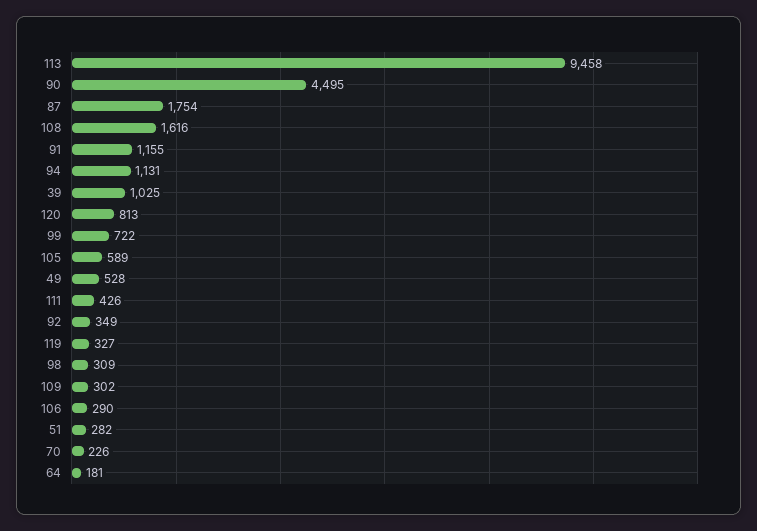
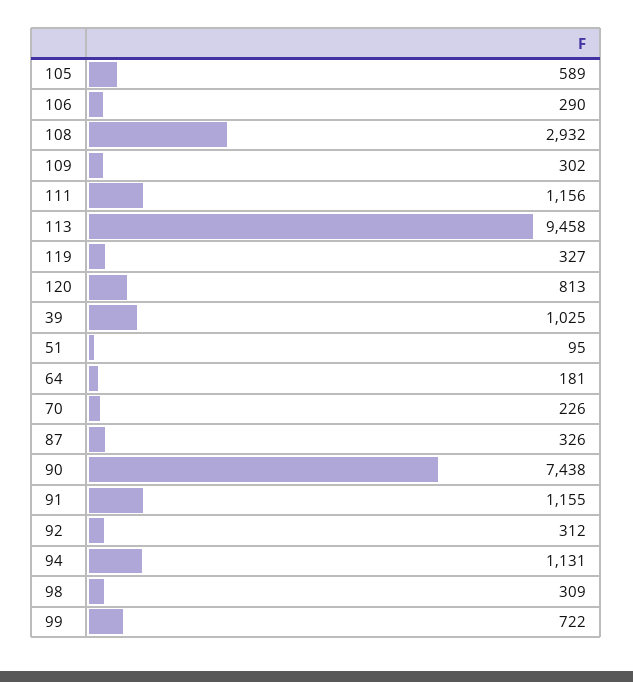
  {
    "113": 9458,
-   "90": 4495,
+   "90": 7438,
-   "87": 1754,
+   "87": 326,
-   "108": 1616,
+   "108": 2932,
    "91": 1155,
    "94": 1131,
    "39": 1025,
    "120": 813,
    "99": 722,
    "105": 589,
-   "49": 528,
-   "111": 426,
+   "111": 1156,
-   "92": 349,
+   "92": 312,
    "119": 327,
    "98": 309,
    "109": 302,
    "106": 290,
-   "51": 282,
+   "51": 95,
    "70": 226,
    "64": 181
  }

